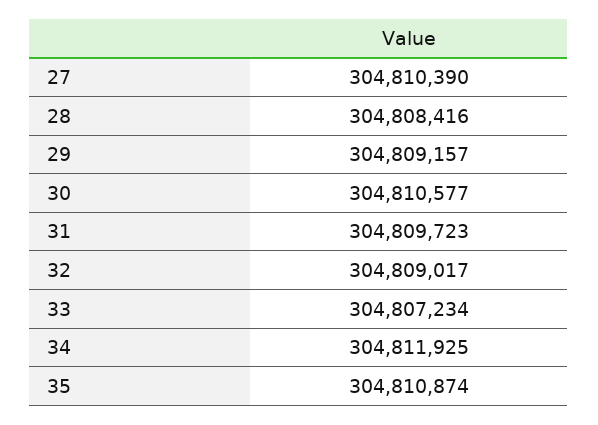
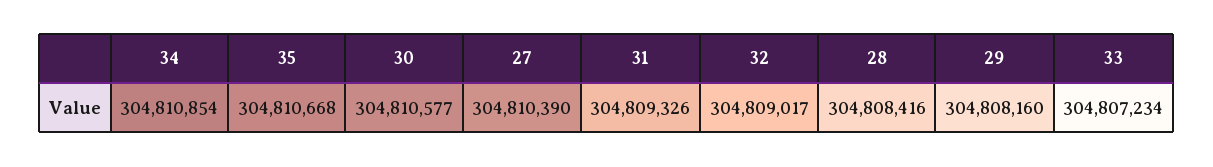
  {
    "27": 304810390,
    "28": 304808416,
-   "29": 304809157,
+   "29": 304808160,
    "30": 304810577,
-   "31": 304809723,
+   "31": 304809326,
    "32": 304809017,
    "33": 304807234,
-   "34": 304811925,
+   "34": 304810854,
-   "35": 304810874
+   "35": 304810668
  }

